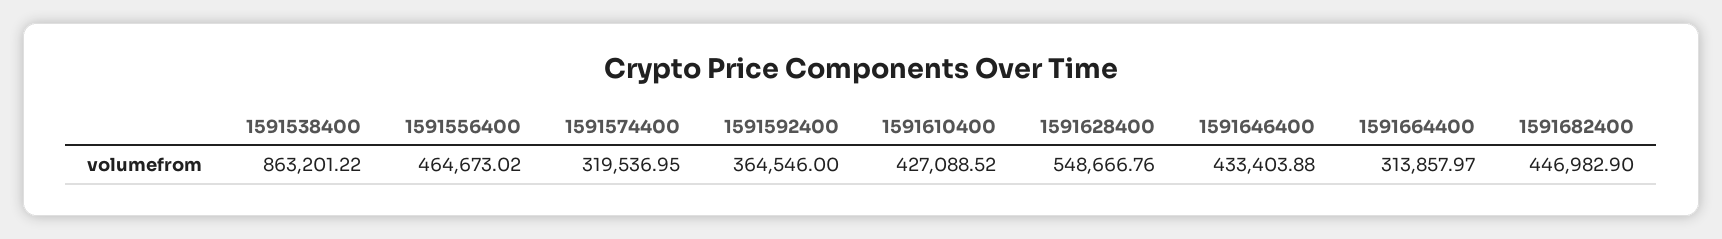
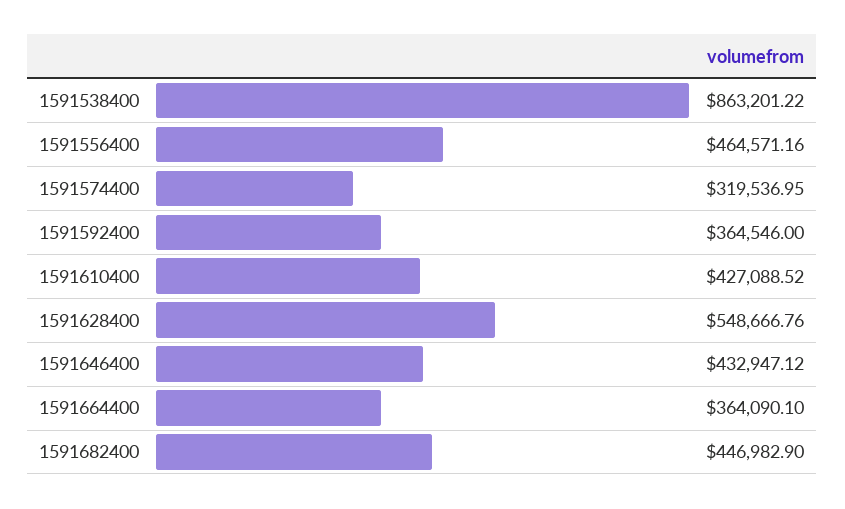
  {
    "1591538400": 863201.22,
-   "1591556400": 464673.02,
+   "1591556400": 464571.16,
    "1591574400": 319536.95,
    "1591592400": 364546,
    "1591610400": 427088.52,
    "1591628400": 548666.76,
-   "1591646400": 433403.88,
+   "1591646400": 432947.12,
-   "1591664400": 313857.97,
+   "1591664400": 364090.1,
    "1591682400": 446982.9
  }

